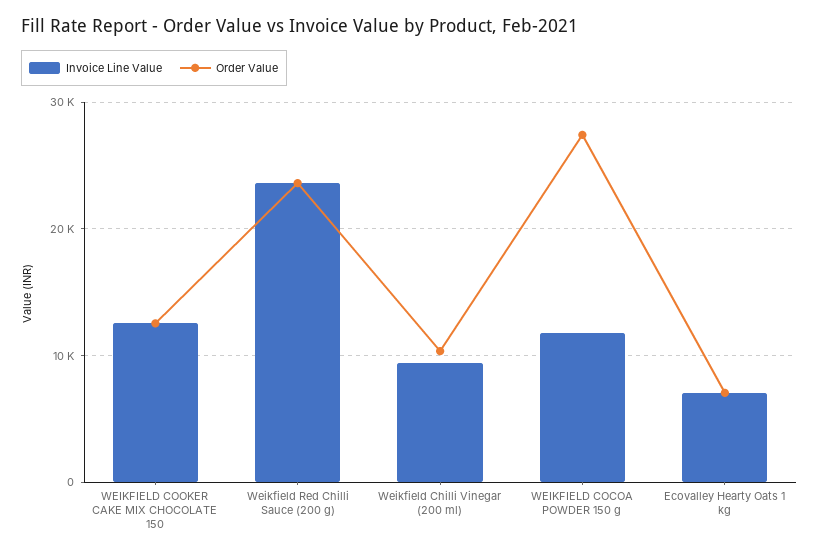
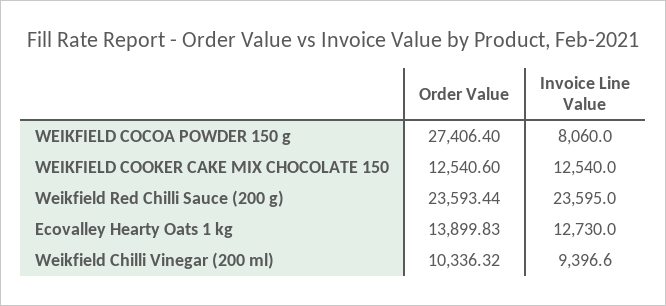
  {
    "Invoice Line Value": {
      "WEIKFIELD COOKER CAKE MIX CHOCOLATE 150": 12540,
      "Weikfield Red Chilli Sauce (200 g)": 23595,
      "Weikfield Chilli Vinegar (200 ml)": 9396.6,
-     "WEIKFIELD COCOA POWDER 150 g": 12000,
+     "WEIKFIELD COCOA POWDER 150 g": 8060,
-     "Ecovalley Hearty Oats 1 kg": 7000
+     "Ecovalley Hearty Oats 1 kg": 12730
    },
    "Order Value": {
      "WEIKFIELD COOKER CAKE MIX CHOCOLATE 150": 12540.6,
      "Weikfield Red Chilli Sauce (200 g)": 23593.44,
      "Weikfield Chilli Vinegar (200 ml)": 10336.32,
      "WEIKFIELD COCOA POWDER 150 g": 27406.4,
-     "Ecovalley Hearty Oats 1 kg": 7000
+     "Ecovalley Hearty Oats 1 kg": 13899.83
    }
  }

